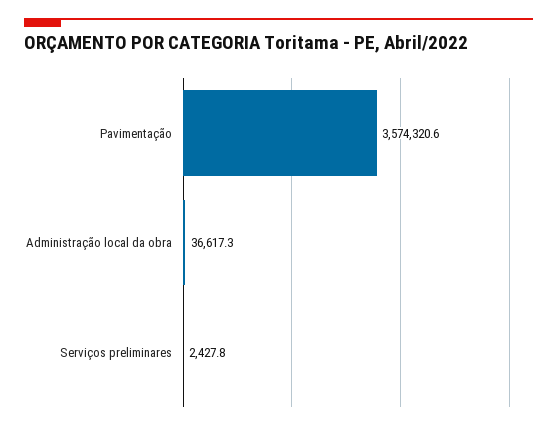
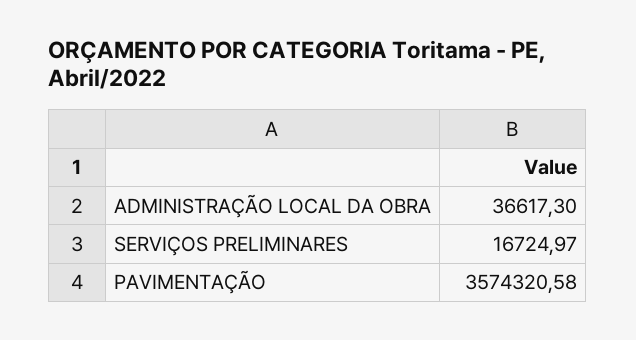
  {
    "Pavimentação": 3574320.58,
    "Administração local da obra": 36617.3,
-   "Serviços preliminares": 2427.8
+   "Serviços preliminares": 16724.97
  }

